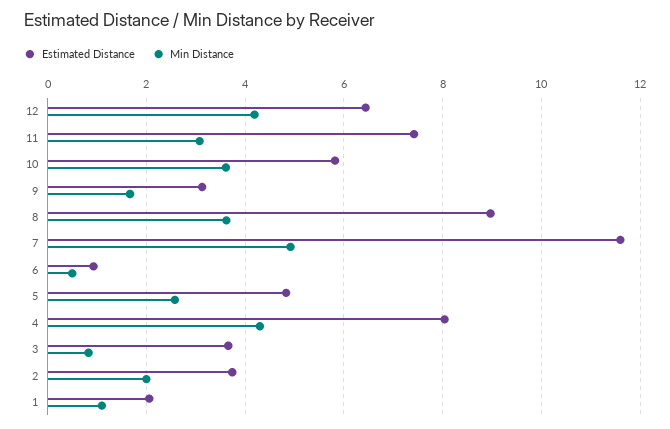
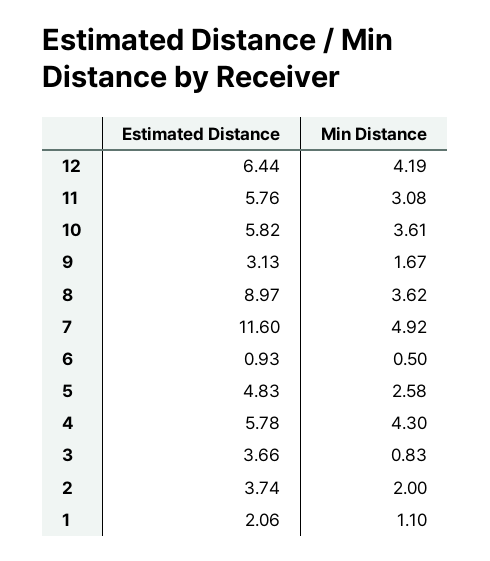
  {
    "Estimated Distance": {
      "12": 6.44,
-     "11": 7.4,
+     "11": 5.76,
      "10": 5.82,
      "9": 3.13,
      "8": 8.97,
      "7": 11.6,
      "6": 0.93,
      "5": 4.83,
-     "4": 8,
+     "4": 5.78,
      "3": 3.66,
      "2": 3.74,
      "1": 2.06
    },
    "Min Distance": {
      "12": 4.19,
      "11": 3.08,
      "10": 3.61,
      "9": 1.67,
      "8": 3.62,
      "7": 4.92,
      "6": 0.5,
      "5": 2.58,
      "4": 4.3,
      "3": 0.83,
      "2": 2,
      "1": 1.1
    }
  }

